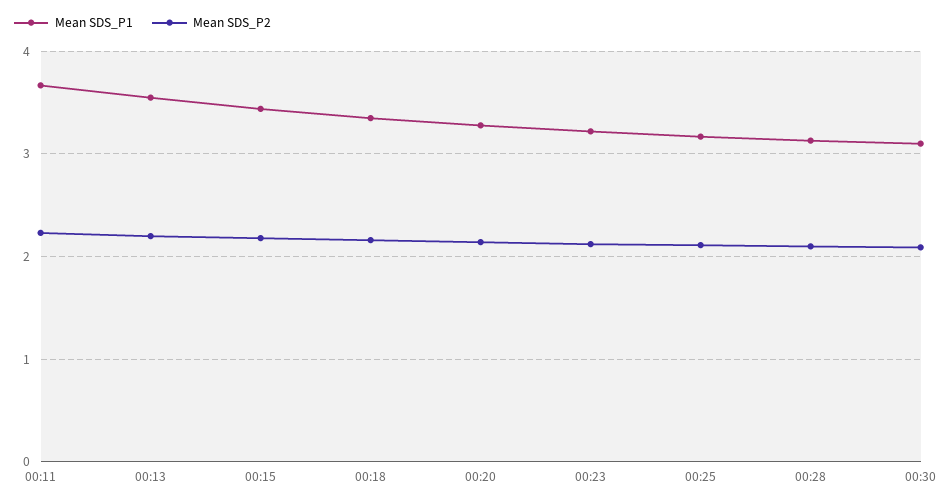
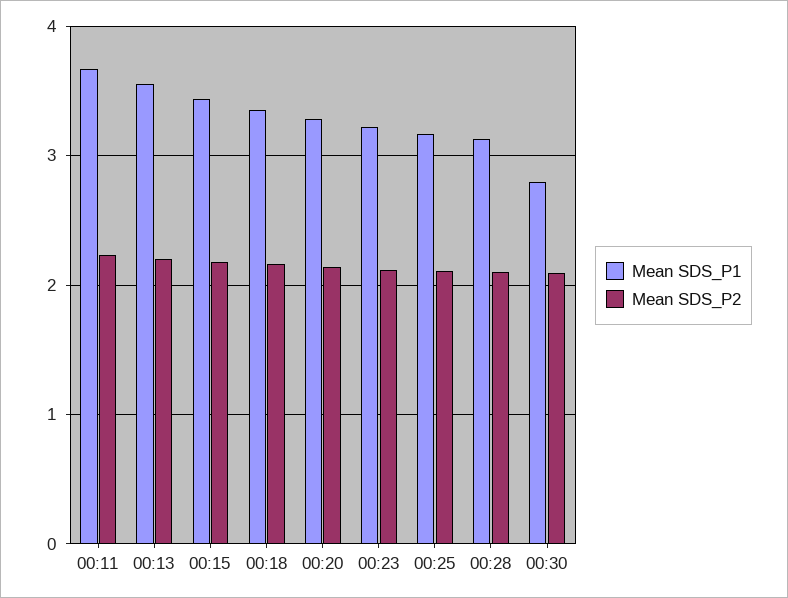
  {
    "Mean SDS_P1": {
      "00:11": 3.7,
      "00:13": 3.6,
      "00:15": 3.4,
      "00:18": 3.4,
      "00:20": 3.3,
      "00:23": 3.2,
      "00:25": 3.2,
      "00:28": 3.1,
-     "00:30": 3.1
+     "00:30": 2.8
    },
    "Mean SDS_P2": {
      "00:11": 2.2,
      "00:13": 2.2,
      "00:15": 2.2,
      "00:18": 2.2,
      "00:20": 2.1,
      "00:23": 2.1,
      "00:25": 2.1,
      "00:28": 2.1,
      "00:30": 2.1
    }
  }

